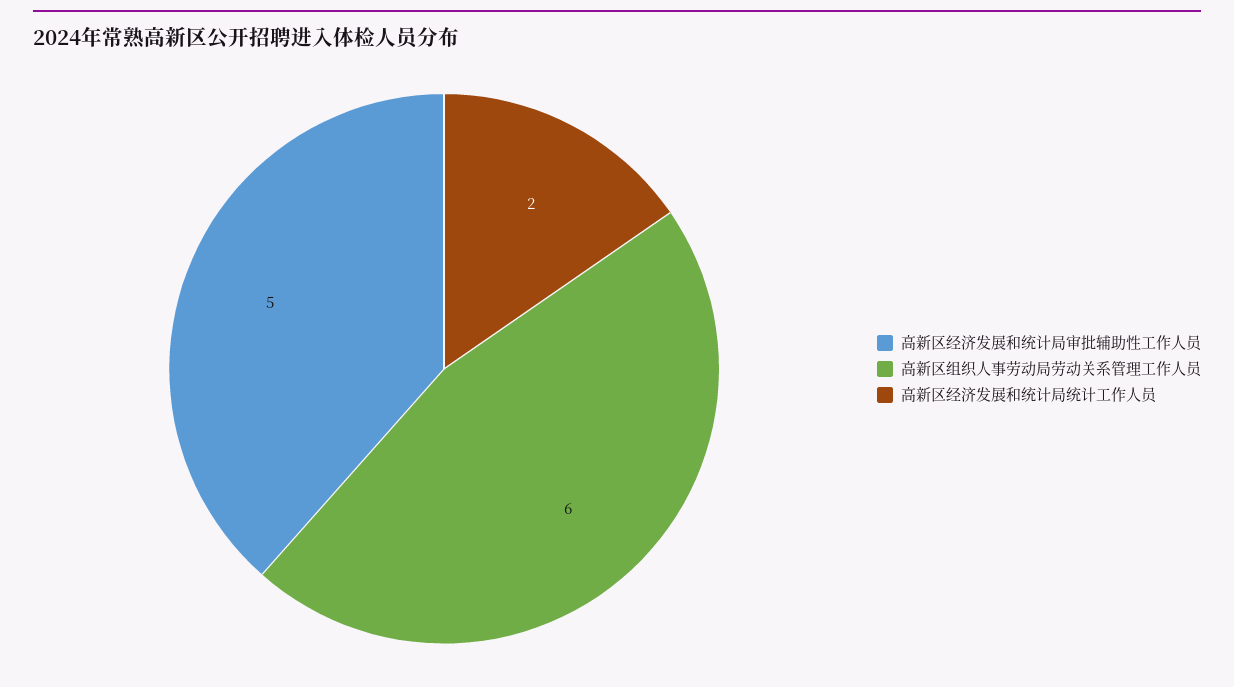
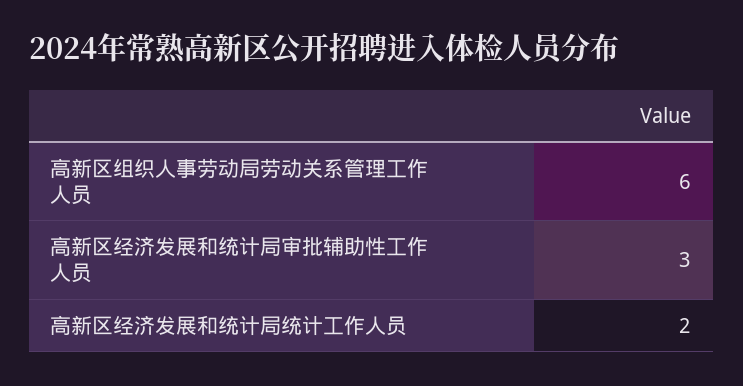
  {
-   "高新区经济发展和统计局审批辅助性工作人员": 5,
+   "高新区经济发展和统计局审批辅助性工作人员": 3,
    "高新区组织人事劳动局劳动关系管理工作人员": 6,
    "高新区经济发展和统计局统计工作人员": 2
  }

